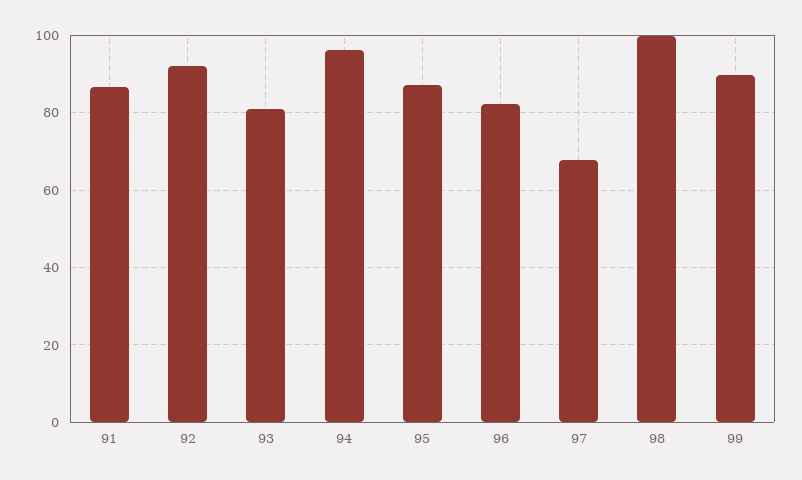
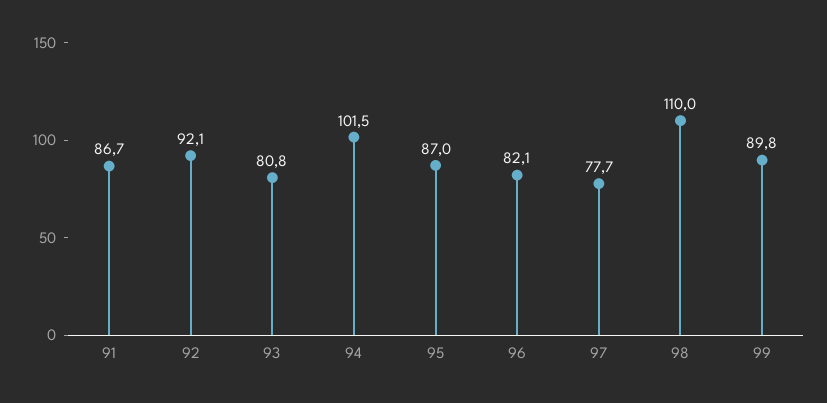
  {
    "91": 86.7,
    "92": 92.1,
    "93": 80.8,
-   "94": 96,
+   "94": 101.5,
    "95": 87,
    "96": 82.1,
-   "97": 68,
+   "97": 77.7,
-   "98": 100,
+   "98": 110,
    "99": 89.8
  }

